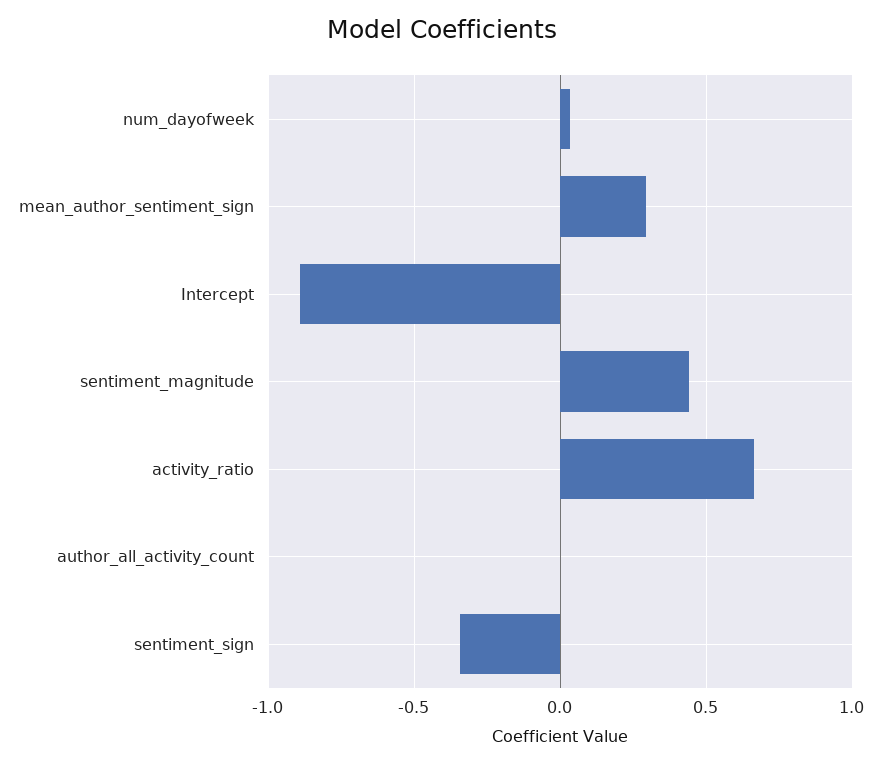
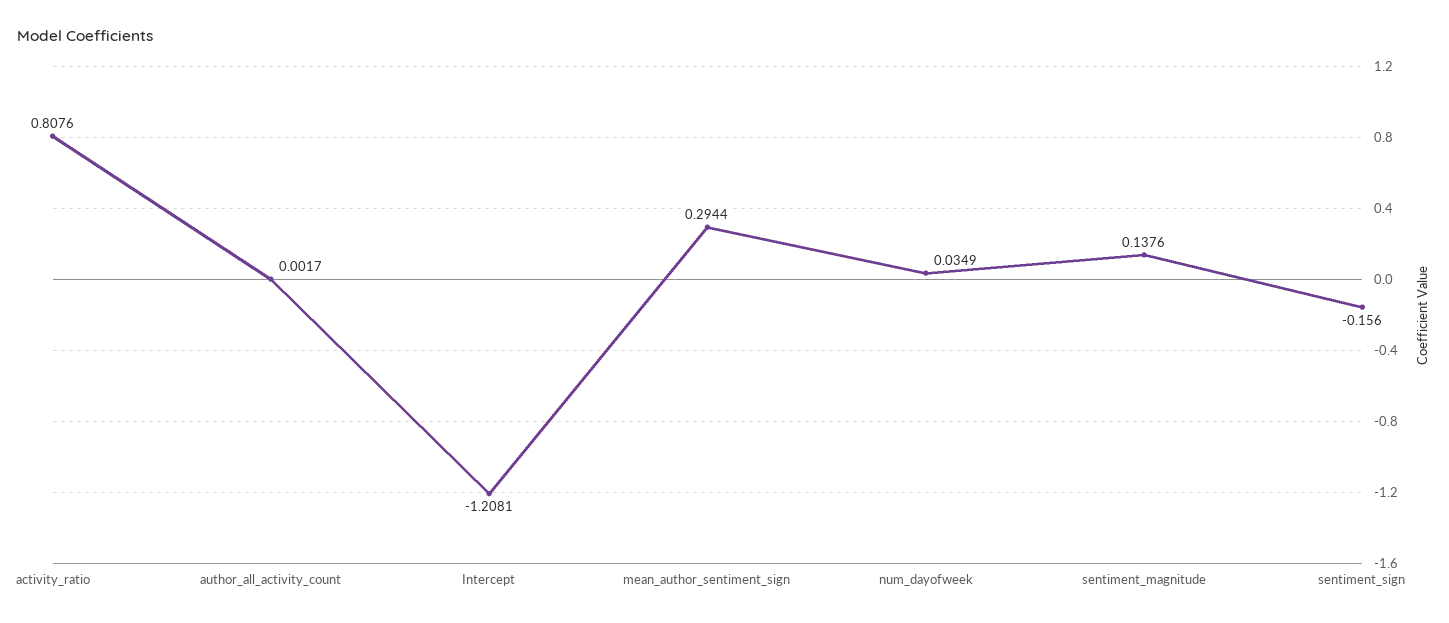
  {
    "num_dayofweek": 0.0349,
    "mean_author_sentiment_sign": 0.2944,
-   "Intercept": -0.9,
+   "Intercept": -1.2081,
-   "sentiment_magnitude": 0.45,
+   "sentiment_magnitude": 0.1376,
-   "activity_ratio": 0.65,
+   "activity_ratio": 0.8076,
    "author_all_activity_count": 0.0017,
-   "sentiment_sign": -0.35
+   "sentiment_sign": -0.156
  }

